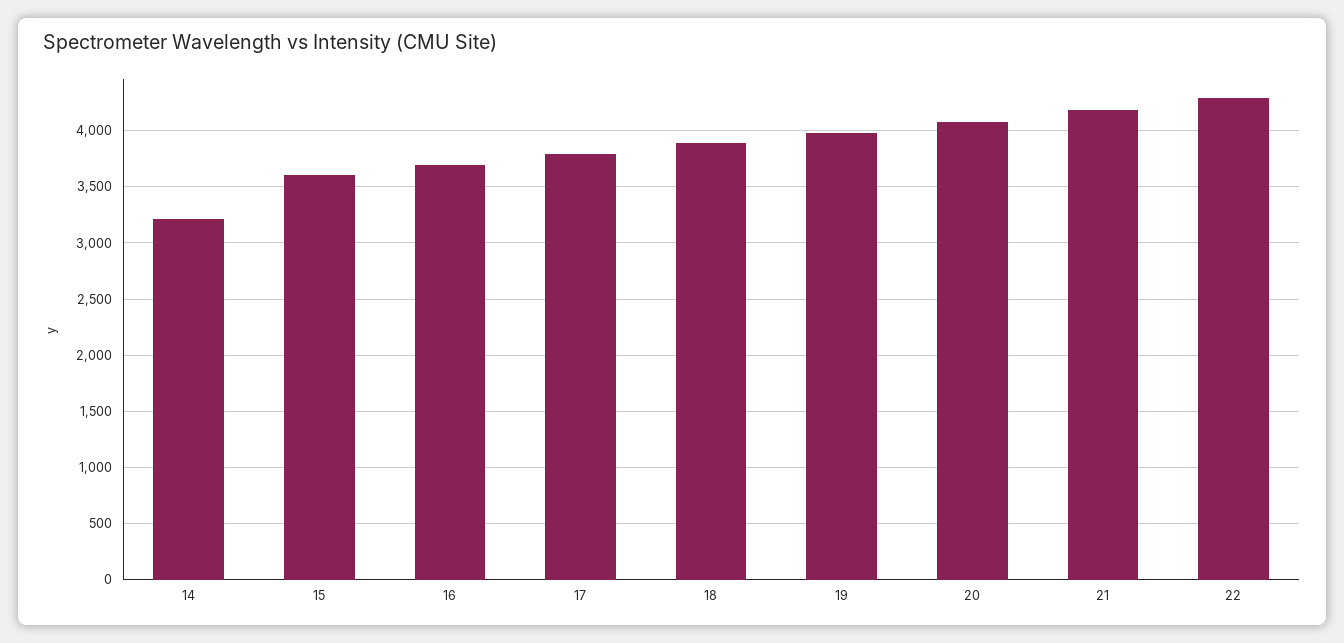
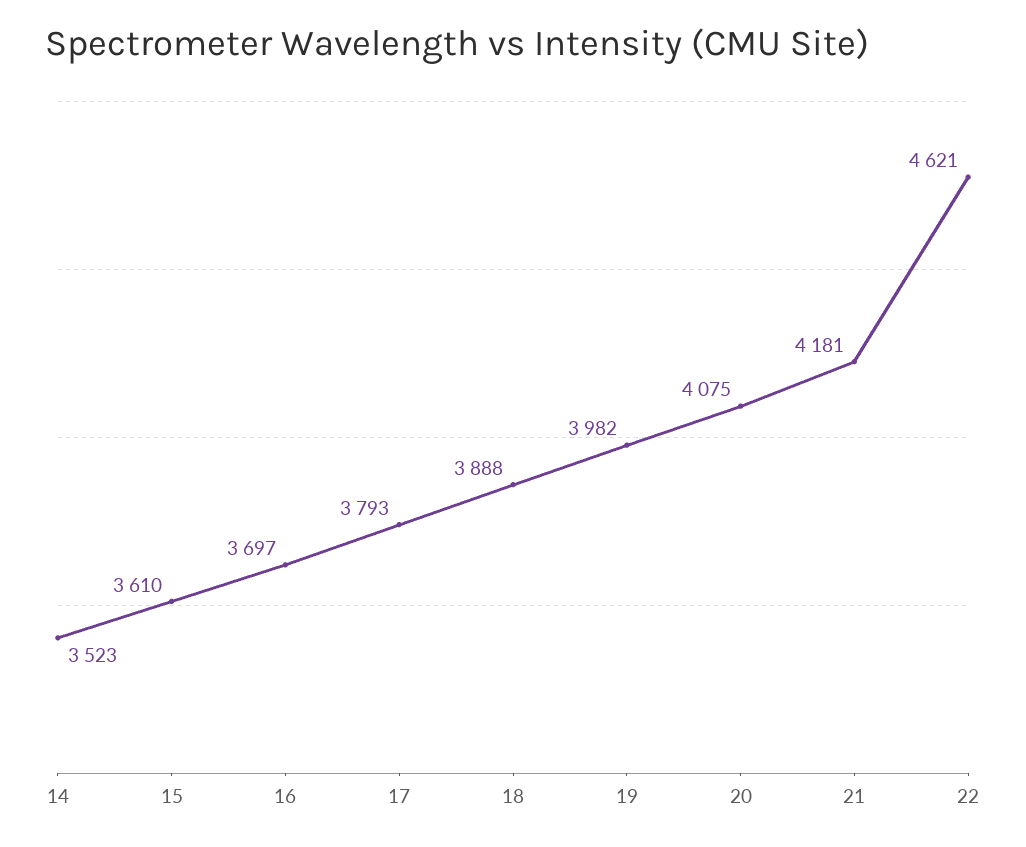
  {
-   "14": 3200,
+   "14": 3523,
    "15": 3610,
    "16": 3697,
    "17": 3793,
    "18": 3888,
    "19": 3982,
    "20": 4075,
    "21": 4181,
-   "22": 4300
+   "22": 4621
  }

